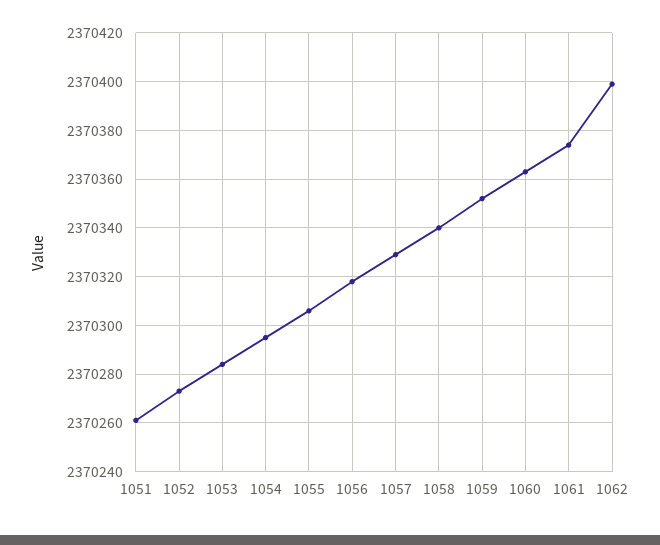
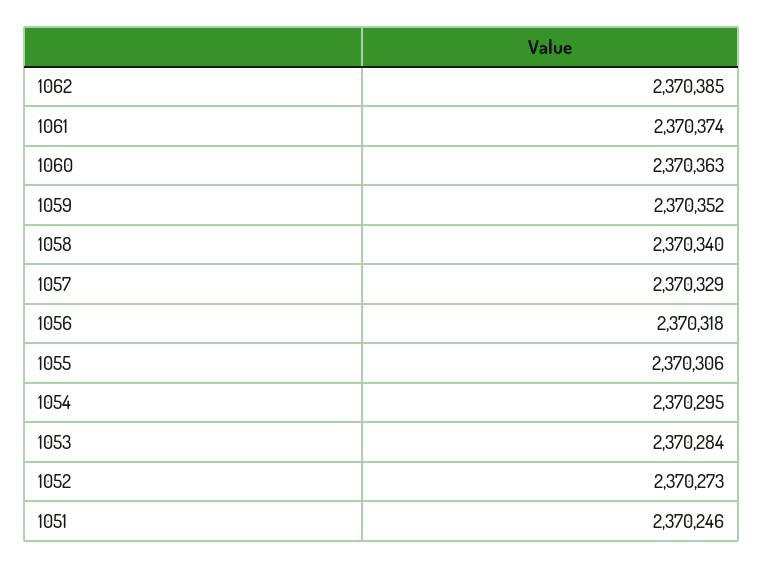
  {
-   "1051": 2370260,
+   "1051": 2370246,
    "1052": 2370273,
    "1053": 2370284,
    "1054": 2370295,
    "1055": 2370306,
    "1056": 2370318,
    "1057": 2370329,
    "1058": 2370340,
    "1059": 2370352,
    "1060": 2370363,
    "1061": 2370374,
-   "1062": 2370400
+   "1062": 2370385
  }

